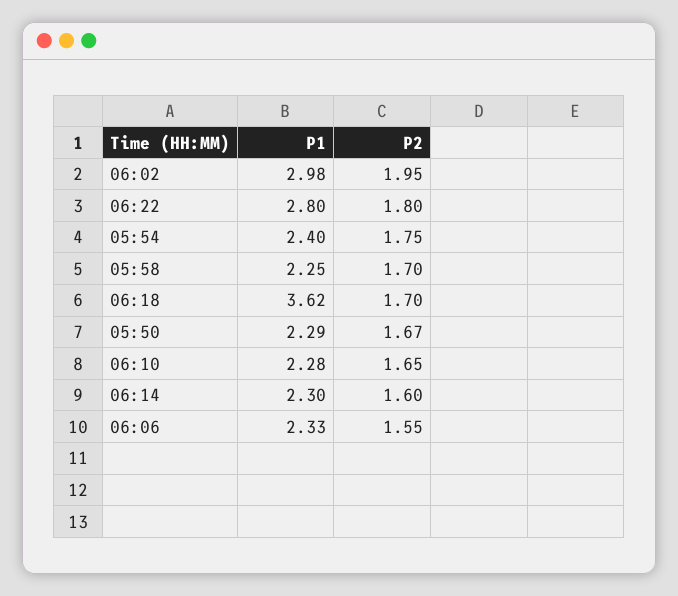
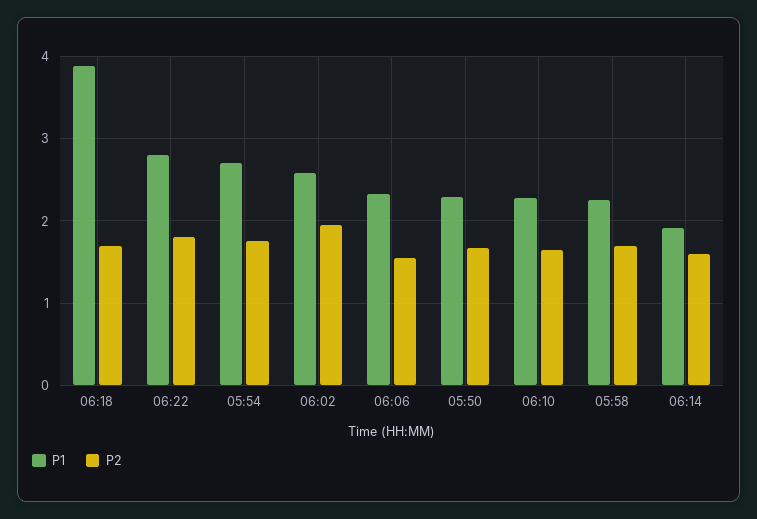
  {
    "P1": {
-     "06:02": 2.98,
+     "06:02": 2.6,
      "06:22": 2.8,
-     "05:54": 2.4,
+     "05:54": 2.7,
      "05:58": 2.25,
-     "06:18": 3.62,
+     "06:18": 3.9,
      "05:50": 2.29,
      "06:10": 2.28,
-     "06:14": 2.3,
+     "06:14": 1.9,
      "06:06": 2.33
    },
    "P2": {
      "06:02": 1.95,
      "06:22": 1.8,
      "05:54": 1.75,
      "05:58": 1.7,
      "06:18": 1.7,
      "05:50": 1.67,
      "06:10": 1.65,
      "06:14": 1.6,
      "06:06": 1.55
    }
  }

